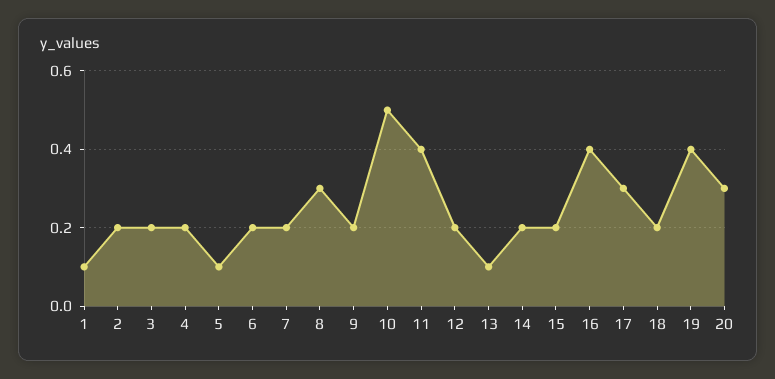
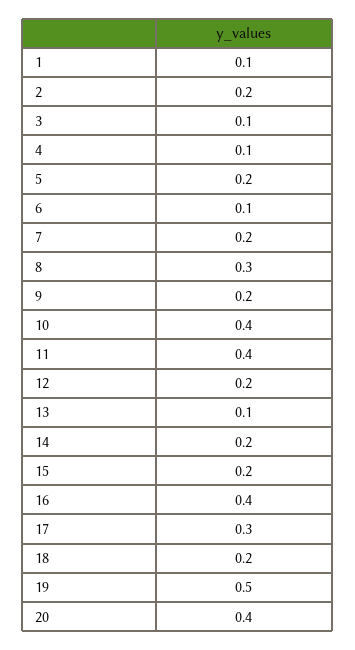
  {
    "1": 0.1,
    "2": 0.2,
-   "3": 0.2,
+   "3": 0.1,
-   "4": 0.2,
+   "4": 0.1,
-   "5": 0.1,
+   "5": 0.2,
-   "6": 0.2,
+   "6": 0.1,
    "7": 0.2,
    "8": 0.3,
    "9": 0.2,
-   "10": 0.5,
+   "10": 0.4,
    "11": 0.4,
    "12": 0.2,
    "13": 0.1,
    "14": 0.2,
    "15": 0.2,
    "16": 0.4,
    "17": 0.3,
    "18": 0.2,
-   "19": 0.4,
+   "19": 0.5,
-   "20": 0.3
+   "20": 0.4
  }

